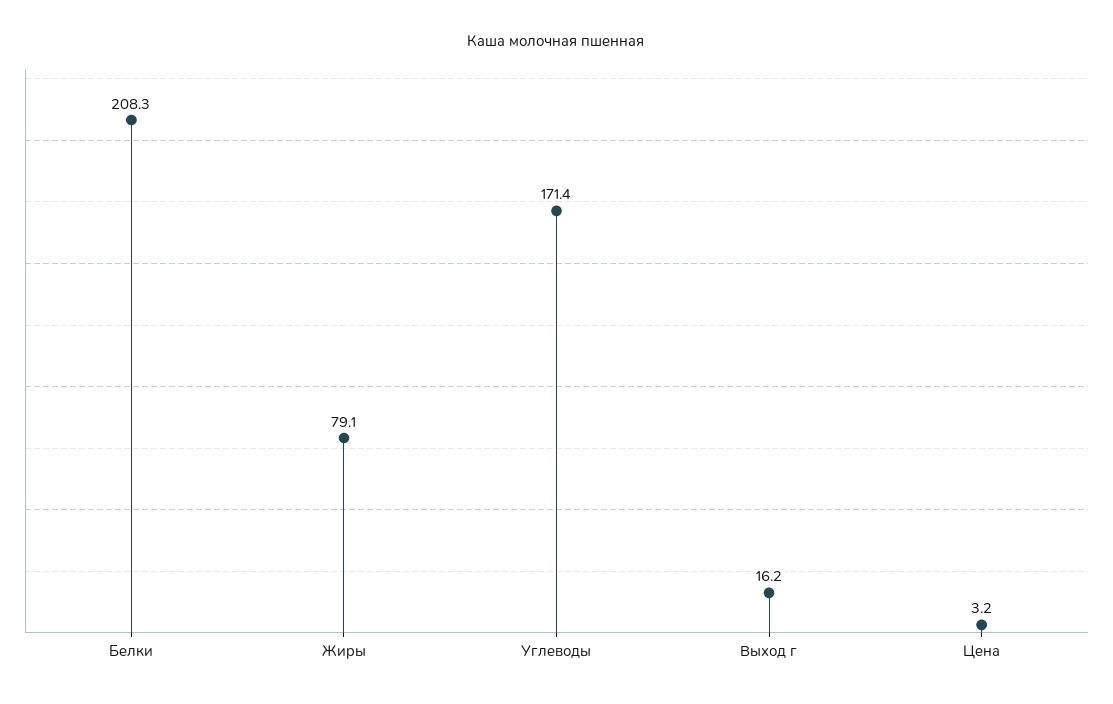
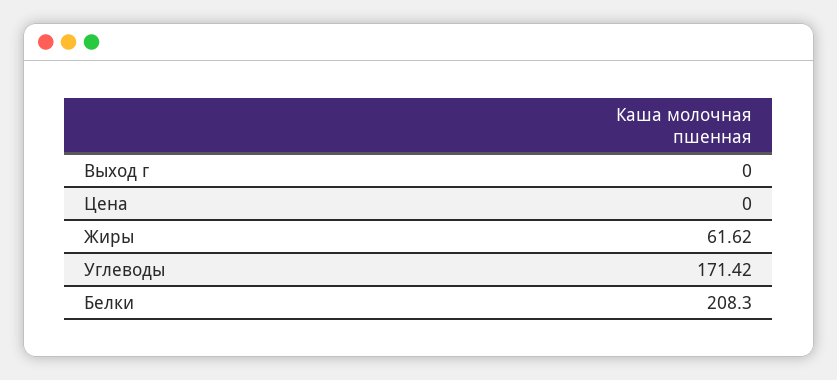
  {
    "Белки": 208.3,
-   "Жиры": 79.1,
+   "Жиры": 61.62,
    "Углеводы": 171.42,
-   "Выход г": 16.2,
+   "Выход г": 0,
-   "Цена": 3.2
+   "Цена": 0
  }

